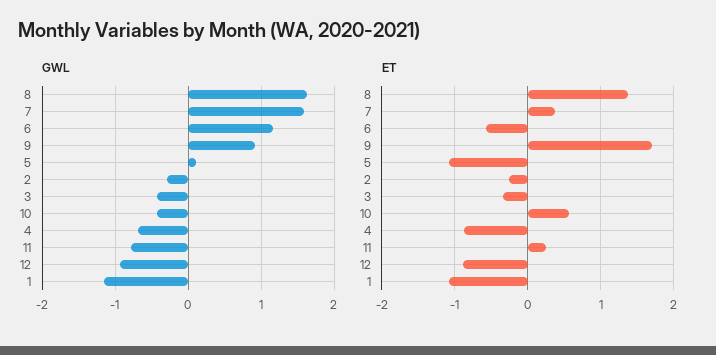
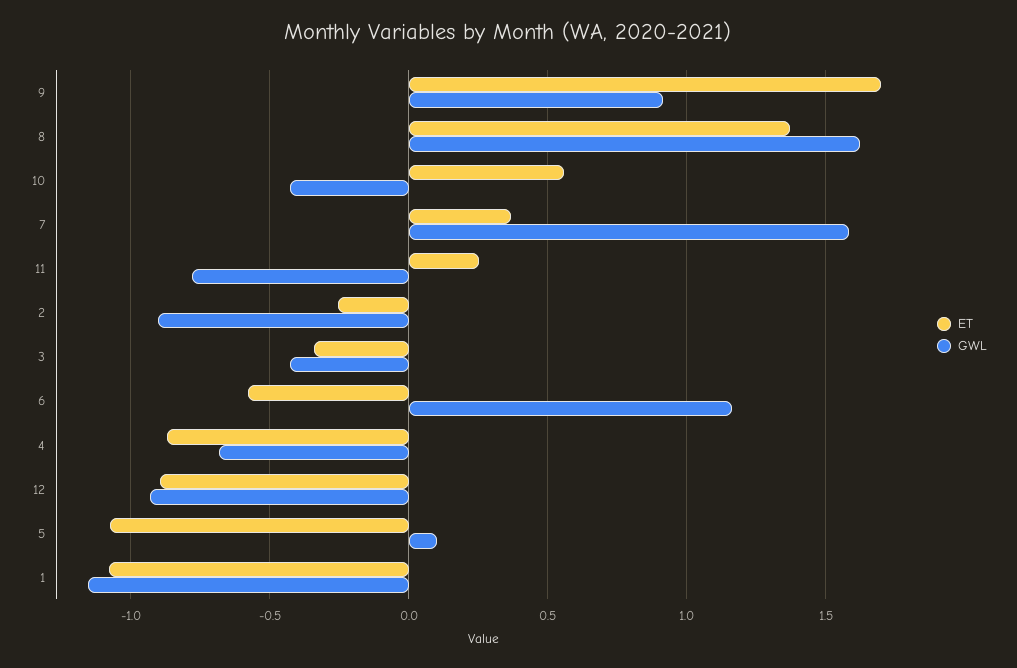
  {
    "GWL": {
      "8": 1.6,
      "7": 1.6,
      "6": 1.15,
      "9": 0.9,
      "5": 0.1,
-     "2": -0.3,
+     "2": -0.9,
      "3": -0.45,
      "10": -0.45,
      "4": -0.7,
      "11": -0.8,
      "12": -0.95,
      "1": -1.15
    },
    "ET": {
      "8": 1.35,
      "7": 0.35,
      "6": -0.6,
      "9": 1.7,
      "5": -1.05,
      "2": -0.25,
      "3": -0.35,
      "10": 0.55,
      "4": -0.85,
      "11": 0.25,
      "12": -0.9,
      "1": -1.1
    }
  }

